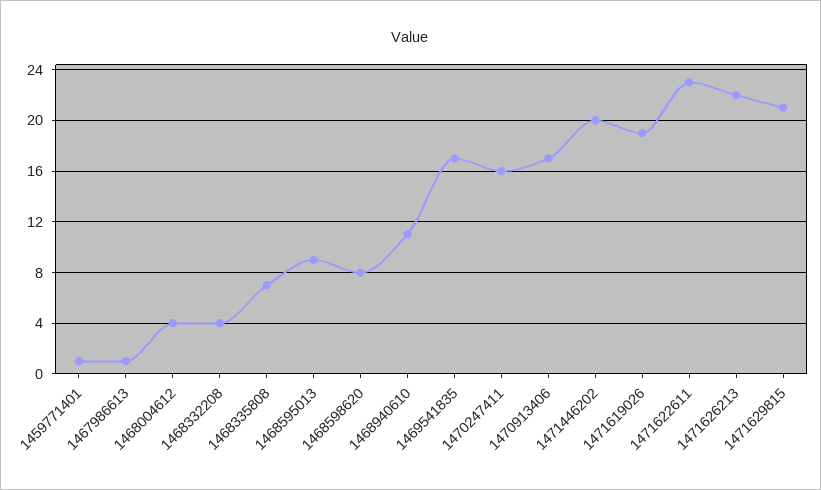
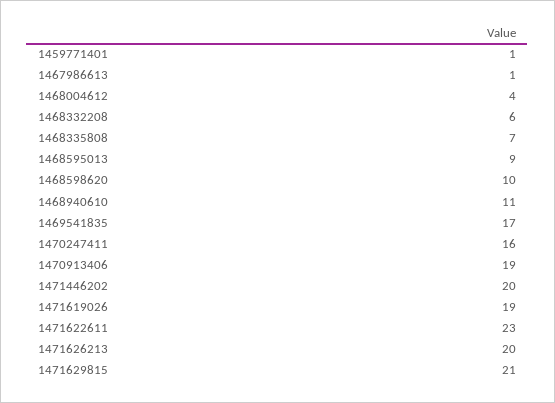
  {
    "1459771401": 1,
    "1467986613": 1,
    "1468004612": 4,
-   "1468332208": 4,
+   "1468332208": 6,
    "1468335808": 7,
    "1468595013": 9,
-   "1468598620": 8,
+   "1468598620": 10,
    "1468940610": 11,
    "1469541835": 17,
    "1470247411": 16,
-   "1470913406": 17,
+   "1470913406": 19,
    "1471446202": 20,
    "1471619026": 19,
    "1471622611": 23,
-   "1471626213": 22,
+   "1471626213": 20,
    "1471629815": 21
  }

